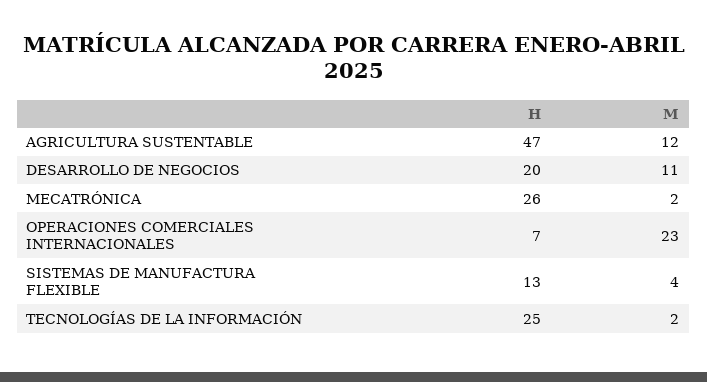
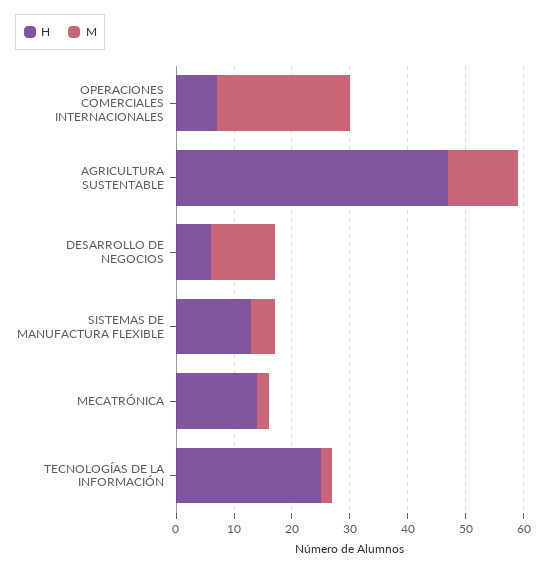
  {
    "H": {
      "AGRICULTURA SUSTENTABLE": 47,
-     "DESARROLLO DE NEGOCIOS": 20,
+     "DESARROLLO DE NEGOCIOS": 5,
-     "MECATRÓNICA": 26,
+     "MECATRÓNICA": 15,
      "OPERACIONES COMERCIALES INTERNACIONALES": 7,
      "SISTEMAS DE MANUFACTURA FLEXIBLE": 13,
      "TECNOLOGÍAS DE LA INFORMACIÓN": 25
    },
    "M": {
      "AGRICULTURA SUSTENTABLE": 12,
      "DESARROLLO DE NEGOCIOS": 11,
      "MECATRÓNICA": 2,
      "OPERACIONES COMERCIALES INTERNACIONALES": 23,
      "SISTEMAS DE MANUFACTURA FLEXIBLE": 4,
      "TECNOLOGÍAS DE LA INFORMACIÓN": 2
    }
  }

